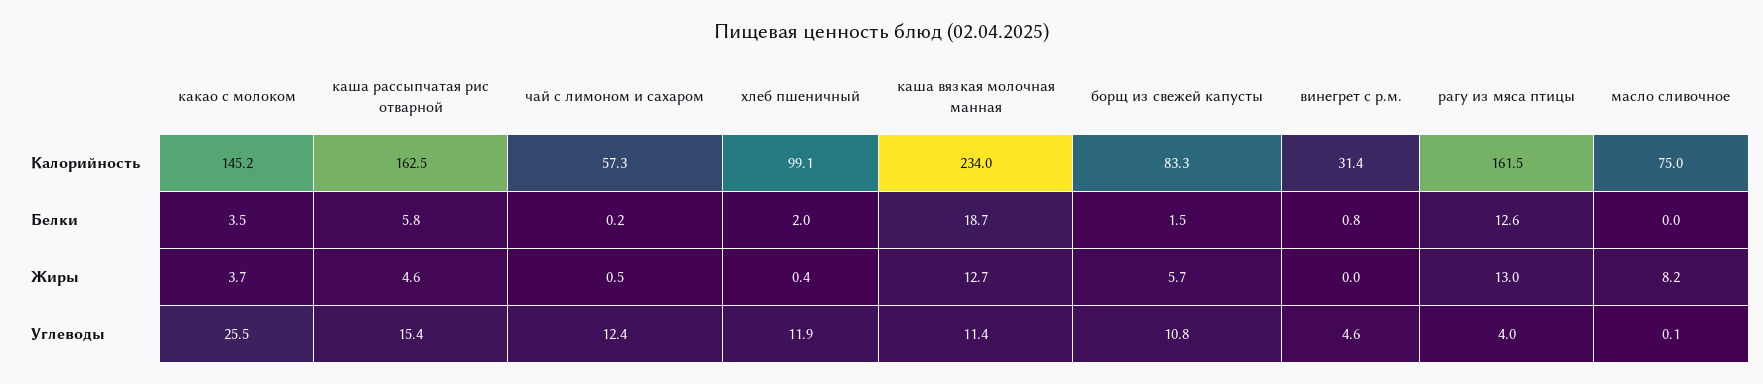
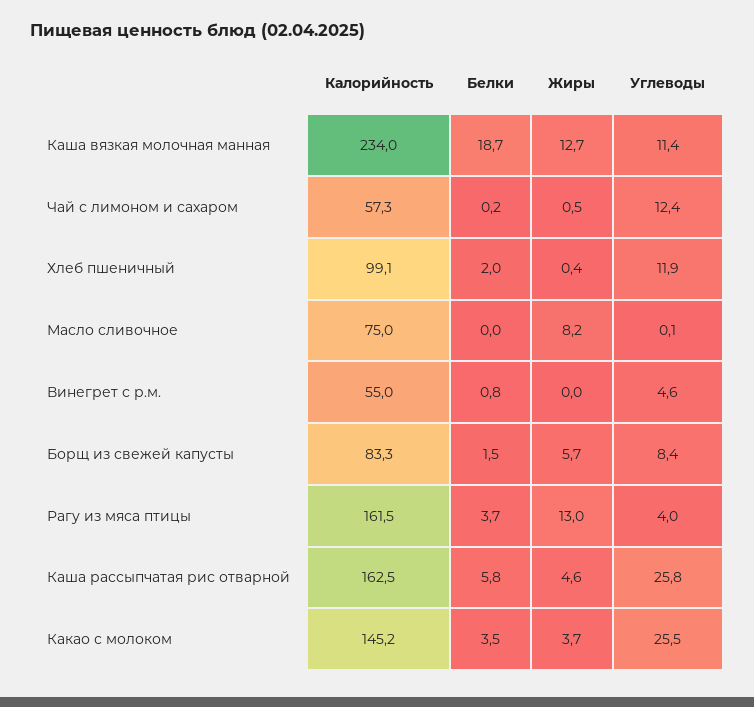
  {
    "какао с молоком": {
      "Калорийность": 145.2,
      "Белки": 3.5,
      "Жиры": 3.7,
      "Углеводы": 25.5
    },
    "каша рассыпчатая рис отварной": {
      "Калорийность": 162.5,
      "Белки": 5.8,
      "Жиры": 4.6,
-     "Углеводы": 15.4
+     "Углеводы": 25.8
    },
    "чай с лимоном и сахаром": {
      "Калорийность": 57.3,
      "Белки": 0.2,
      "Жиры": 0.5,
      "Углеводы": 12.4
    },
    "хлеб пшеничный": {
      "Калорийность": 99.1,
      "Белки": 2,
      "Жиры": 0.4,
      "Углеводы": 11.9
    },
    "каша вязкая молочная манная": {
      "Калорийность": 234,
      "Белки": 18.7,
      "Жиры": 12.7,
      "Углеводы": 11.4
    },
    "борщ из свежей капусты": {
      "Калорийность": 83.3,
      "Белки": 1.5,
      "Жиры": 5.7,
-     "Углеводы": 10.8
+     "Углеводы": 8.4
    },
    "винегрет с р.м.": {
-     "Калорийность": 31.4,
+     "Калорийность": 55,
      "Белки": 0.8,
      "Жиры": 0,
      "Углеводы": 4.6
    },
    "рагу из мяса птицы": {
      "Калорийность": 161.5,
-     "Белки": 12.6,
+     "Белки": 3.7,
      "Жиры": 13,
      "Углеводы": 4
    },
    "масло сливочное": {
      "Калорийность": 75,
      "Белки": 0,
      "Жиры": 8.2,
      "Углеводы": 0.1
    }
  }

